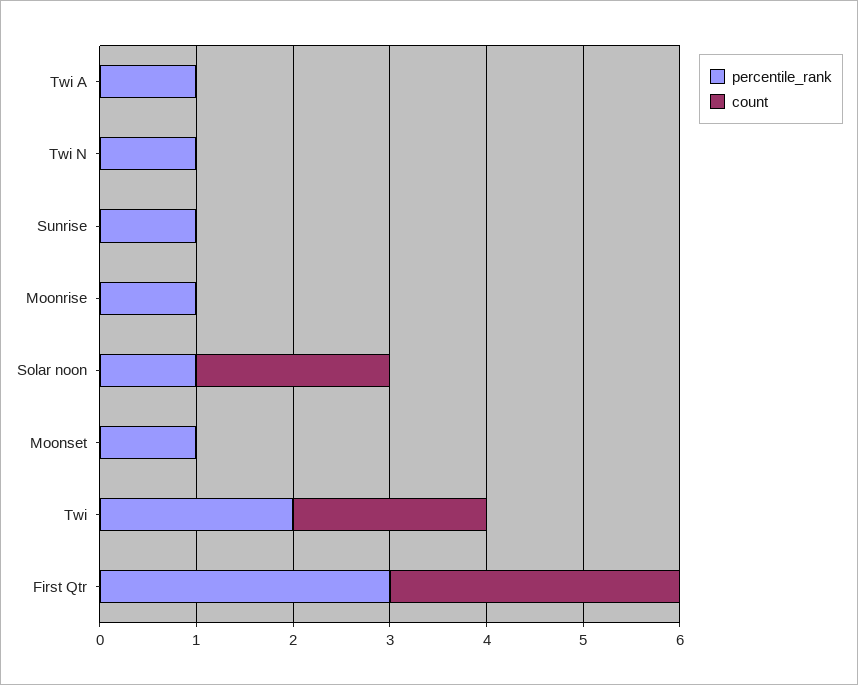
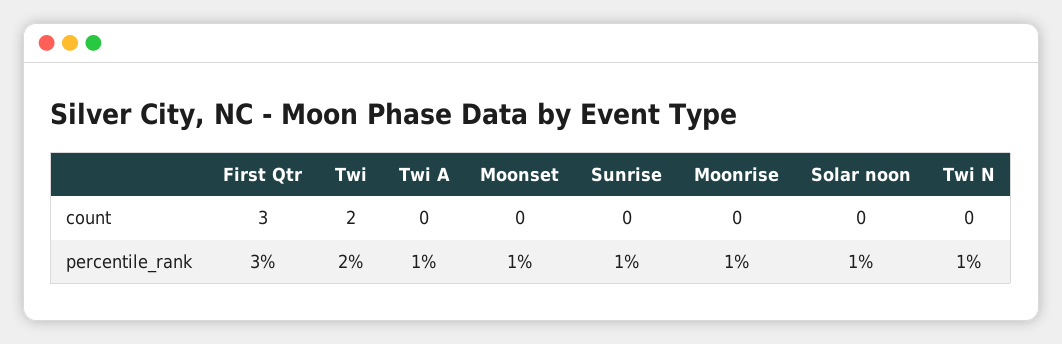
  {
    "percentile_rank": {
      "Twi A": 1,
      "Twi N": 1,
      "Sunrise": 1,
      "Moonrise": 1,
      "Solar noon": 1,
      "Moonset": 1,
      "Twi": 2,
      "First Qtr": 3
    },
    "count": {
      "Twi A": 0,
      "Twi N": 0,
      "Sunrise": 0,
      "Moonrise": 0,
-     "Solar noon": 2,
+     "Solar noon": 0,
      "Moonset": 0,
      "Twi": 2,
      "First Qtr": 3
    }
  }

